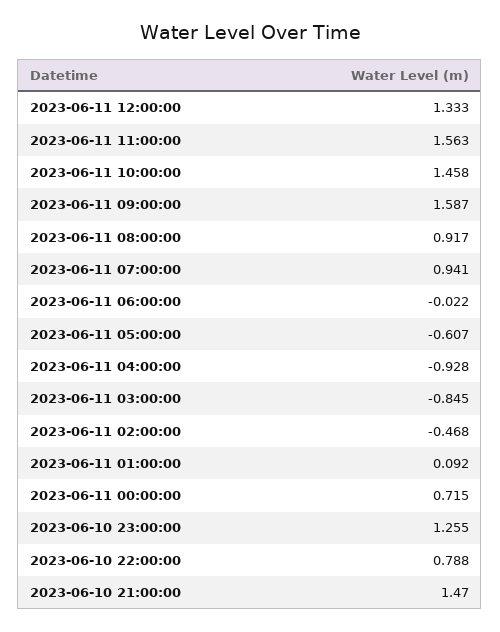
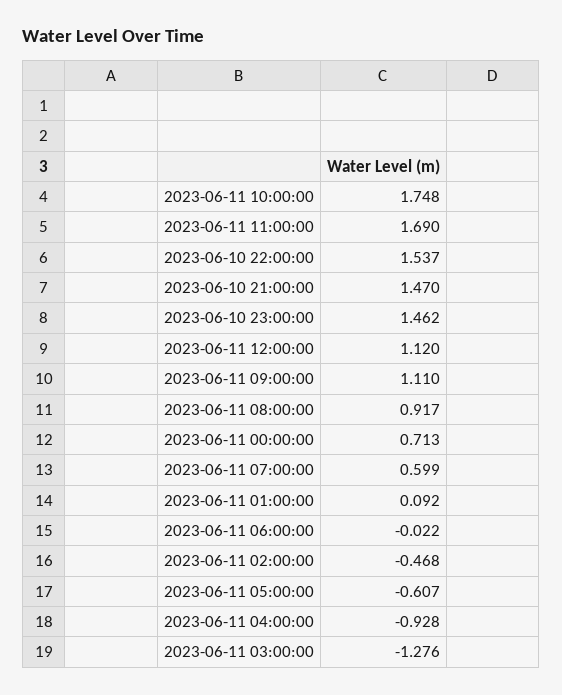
  {
-   "2023-06-11 12:00:00": 1.333,
+   "2023-06-11 12:00:00": 1.12,
-   "2023-06-11 11:00:00": 1.563,
+   "2023-06-11 11:00:00": 1.69,
-   "2023-06-11 10:00:00": 1.458,
+   "2023-06-11 10:00:00": 1.748,
-   "2023-06-11 09:00:00": 1.587,
+   "2023-06-11 09:00:00": 1.11,
    "2023-06-11 08:00:00": 0.917,
-   "2023-06-11 07:00:00": 0.941,
+   "2023-06-11 07:00:00": 0.599,
    "2023-06-11 06:00:00": -0.022,
    "2023-06-11 05:00:00": -0.607,
    "2023-06-11 04:00:00": -0.928,
-   "2023-06-11 03:00:00": -0.845,
+   "2023-06-11 03:00:00": -1.276,
    "2023-06-11 02:00:00": -0.468,
    "2023-06-11 01:00:00": 0.092,
-   "2023-06-11 00:00:00": 0.715,
+   "2023-06-11 00:00:00": 0.713,
-   "2023-06-10 23:00:00": 1.255,
+   "2023-06-10 23:00:00": 1.462,
-   "2023-06-10 22:00:00": 0.788,
+   "2023-06-10 22:00:00": 1.537,
    "2023-06-10 21:00:00": 1.47
  }

